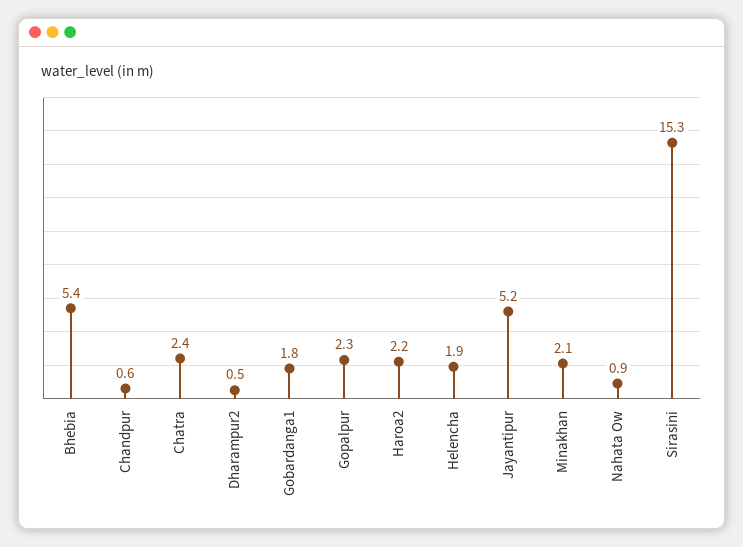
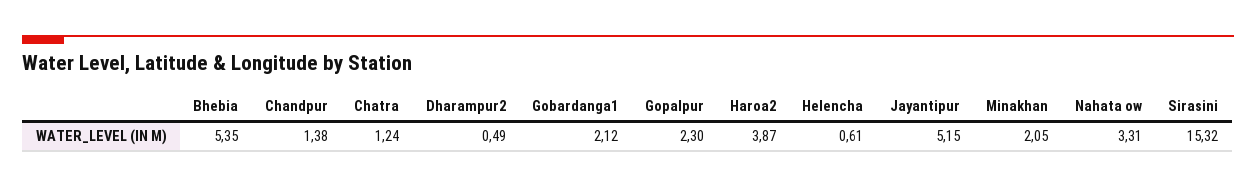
  {
    "Bhebia": 5.35,
-   "Chandpur": 0.6,
+   "Chandpur": 1.38,
-   "Chatra": 2.4,
+   "Chatra": 1.24,
    "Dharampur2": 0.49,
-   "Gobardanga1": 1.8,
+   "Gobardanga1": 2.12,
    "Gopalpur": 2.3,
-   "Haroa2": 2.2,
+   "Haroa2": 3.87,
-   "Helencha": 1.9,
+   "Helencha": 0.61,
    "Jayantipur": 5.15,
    "Minakhan": 2.05,
-   "Nahata Ow": 0.9,
+   "Nahata Ow": 3.31,
    "Sirasini": 15.32
  }

